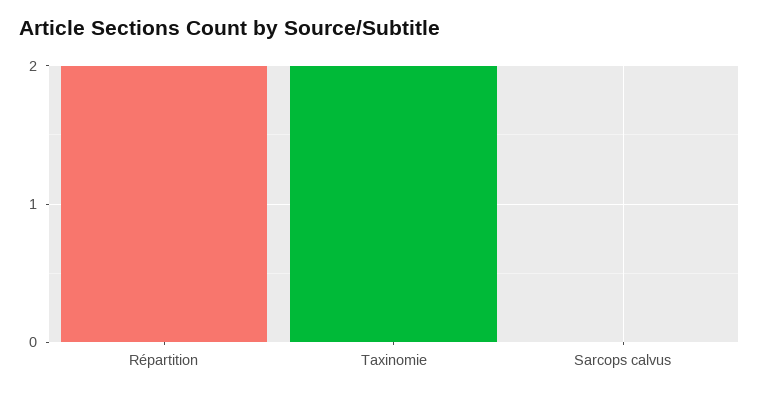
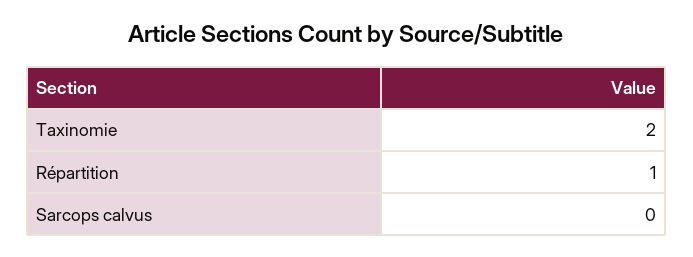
  {
-   "Répartition": 2,
+   "Répartition": 1,
    "Taxinomie": 2,
    "Sarcops calvus": 0
  }

